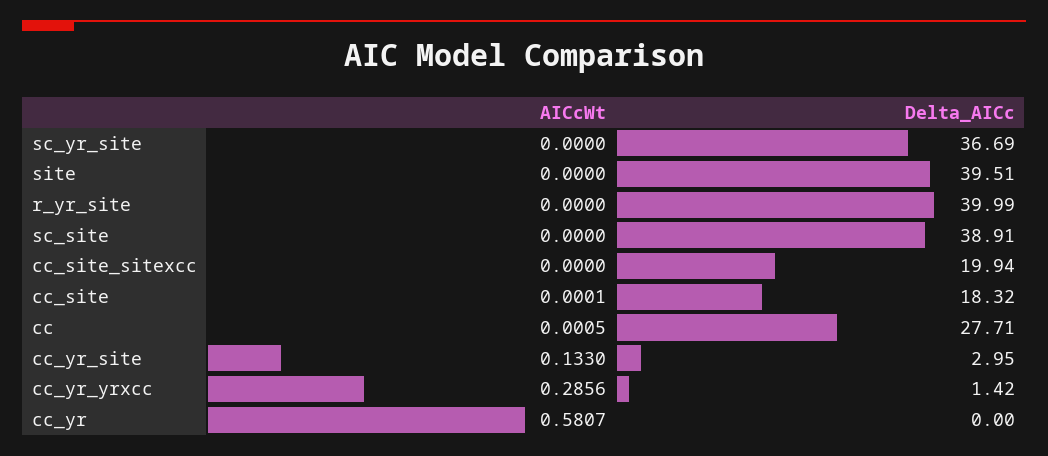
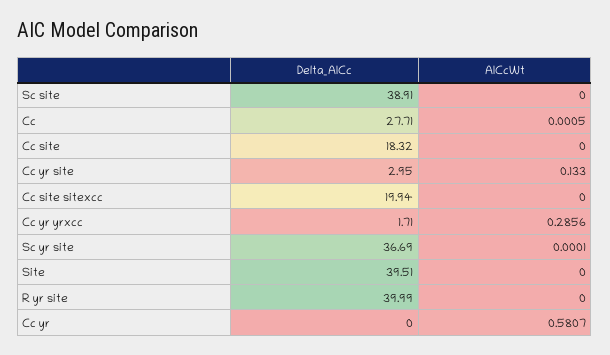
  {
    "AICcWt": {
-     "sc_yr_site": 0,
+     "sc_yr_site": 0.0001,
      "site": 0,
      "r_yr_site": 0,
      "sc_site": 0,
      "cc_site_sitexcc": 0,
-     "cc_site": 0.0001,
+     "cc_site": 0,
      "cc": 0.0005,
      "cc_yr_site": 0.133,
      "cc_yr_yrxcc": 0.2856,
      "cc_yr": 0.5807
    },
    "Delta_AICc": {
      "sc_yr_site": 36.69,
      "site": 39.51,
      "r_yr_site": 39.99,
      "sc_site": 38.91,
      "cc_site_sitexcc": 19.94,
      "cc_site": 18.32,
      "cc": 27.71,
      "cc_yr_site": 2.95,
-     "cc_yr_yrxcc": 1.42,
+     "cc_yr_yrxcc": 1.71,
      "cc_yr": 0
    }
  }

